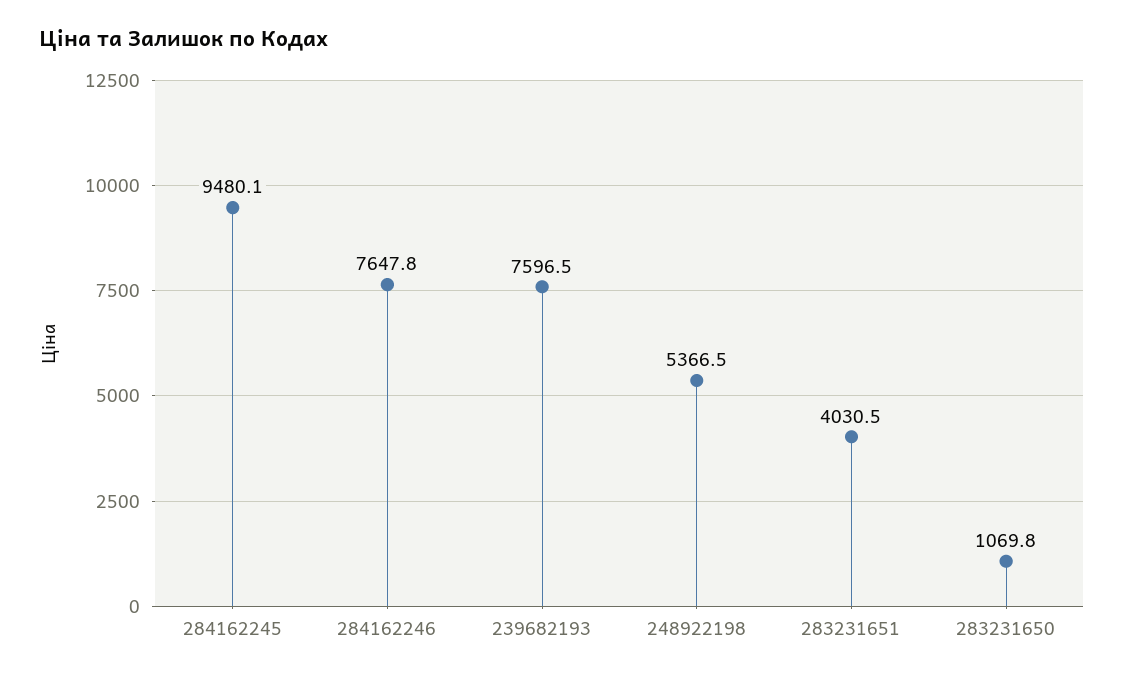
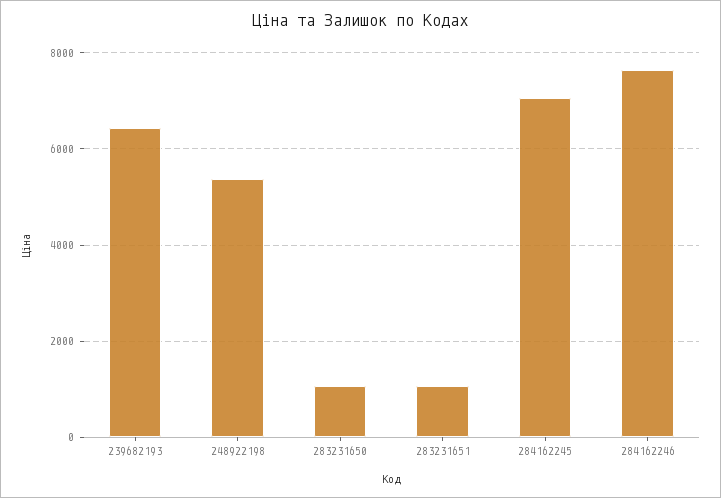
  {
-   "284162245": 9480.1,
+   "284162245": 7000,
    "284162246": 7647.8,
-   "239682193": 7596.5,
+   "239682193": 6400,
    "248922198": 5366.5,
-   "283231651": 4030.5,
+   "283231651": 1000,
    "283231650": 1069.8
  }

